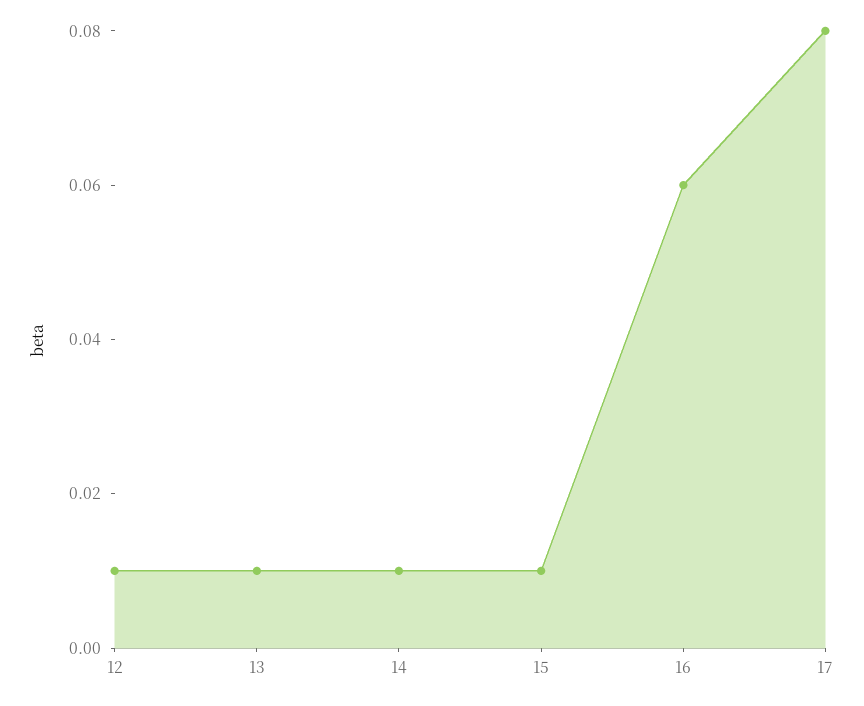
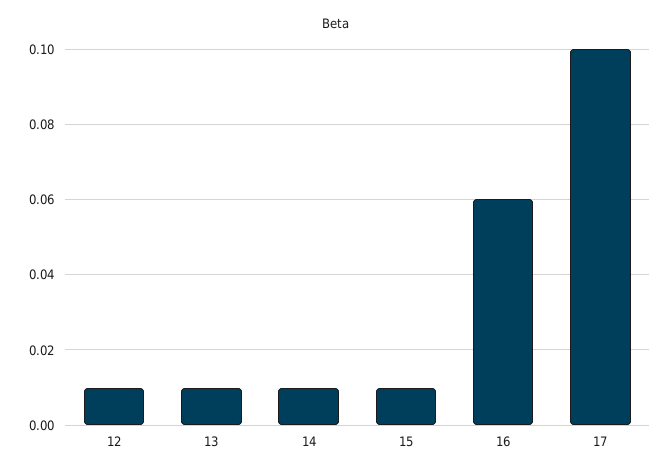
  {
    "12": 0.01,
    "13": 0.01,
    "14": 0.01,
    "15": 0.01,
    "16": 0.06,
-   "17": 0.08
+   "17": 0.1
  }

